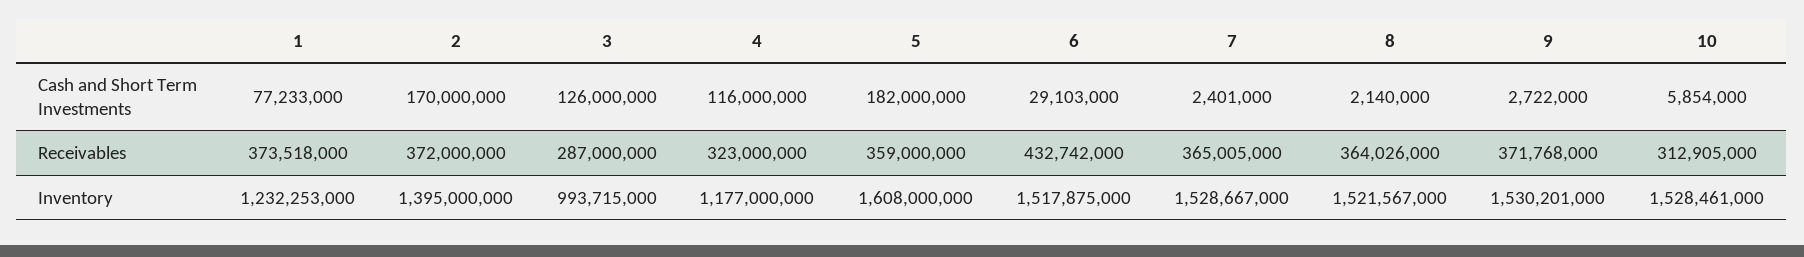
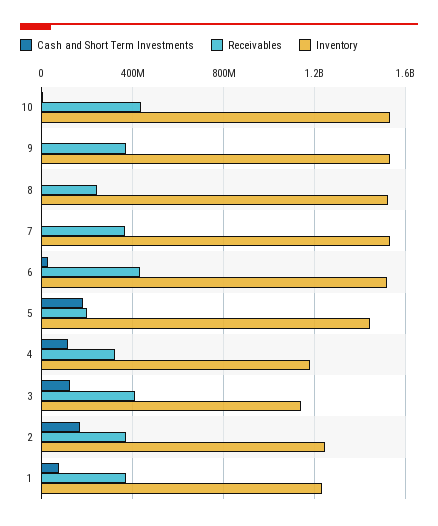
  {
    "Cash and Short Term Investments": {
      "1": 77233000,
      "2": 170000000,
      "3": 126000000,
      "4": 116000000,
      "5": 182000000,
      "6": 29103000,
      "7": 2401000,
      "8": 2140000,
      "9": 2722000,
      "10": 5854000
    },
    "Receivables": {
      "1": 373518000,
      "2": 372000000,
-     "3": 287000000,
+     "3": 400000000,
      "4": 323000000,
-     "5": 359000000,
+     "5": 200000000,
      "6": 432742000,
      "7": 365005000,
-     "8": 364026000,
+     "8": 250000000,
      "9": 371768000,
-     "10": 312905000
+     "10": 450000000
    },
    "Inventory": {
      "1": 1232253000,
-     "2": 1395000000,
+     "2": 1250000000,
-     "3": 993715000,
+     "3": 1150000000,
      "4": 1177000000,
-     "5": 1608000000,
+     "5": 1450000000,
      "6": 1517875000,
      "7": 1528667000,
      "8": 1521567000,
      "9": 1530201000,
      "10": 1528461000
    }
  }

